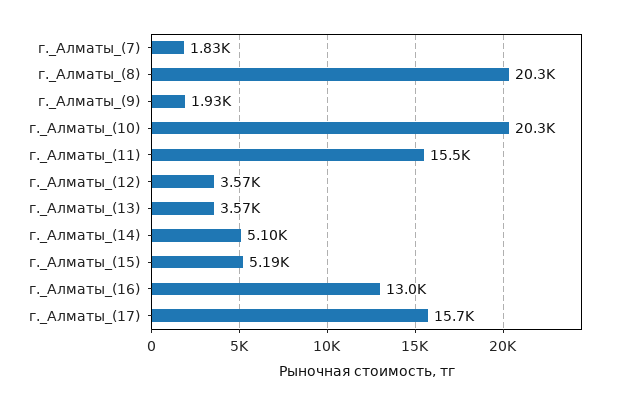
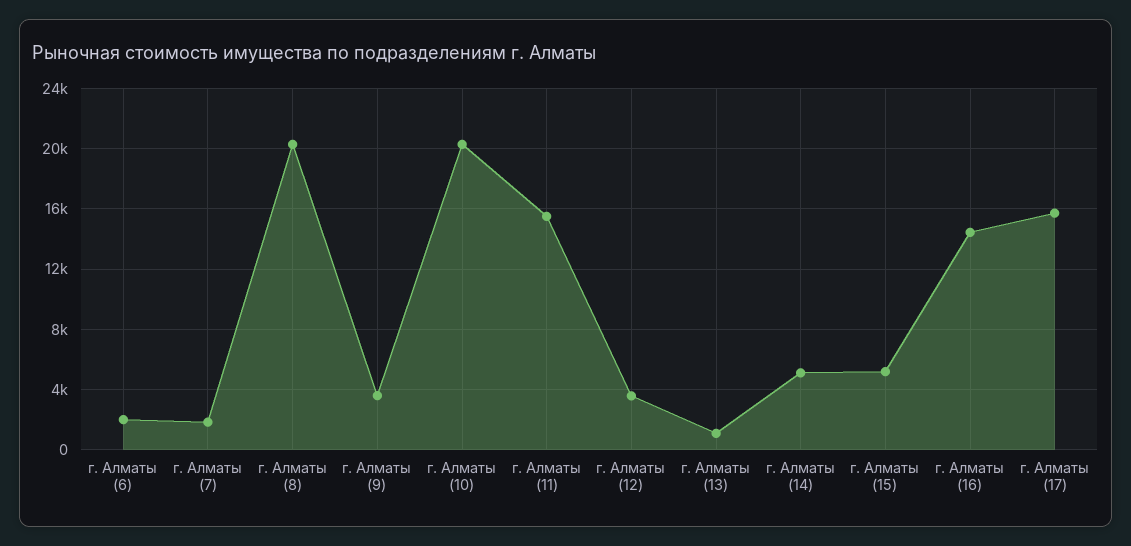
  {
    "г._Алматы_(7)": 1830,
    "г._Алматы_(8)": 20300,
-   "г._Алматы_(9)": 1930,
+   "г._Алматы_(9)": 3500,
    "г._Алматы_(10)": 20300,
    "г._Алматы_(11)": 15500,
    "г._Алматы_(12)": 3570,
-   "г._Алматы_(13)": 3570,
+   "г._Алматы_(13)": 1000,
    "г._Алматы_(14)": 5100,
    "г._Алматы_(15)": 5190,
-   "г._Алматы_(16)": 13000,
+   "г._Алматы_(16)": 14500,
-   "г._Алматы_(17)": 15700
+   "г._Алматы_(17)": 15700,
+   "г. Алматы (6)": 2000
  }

